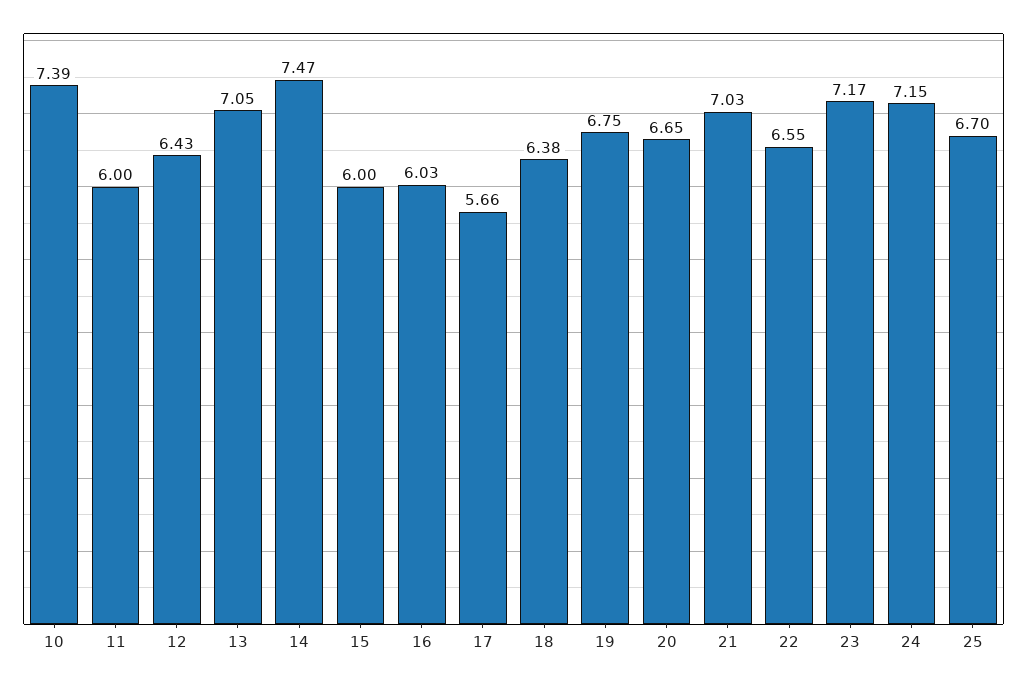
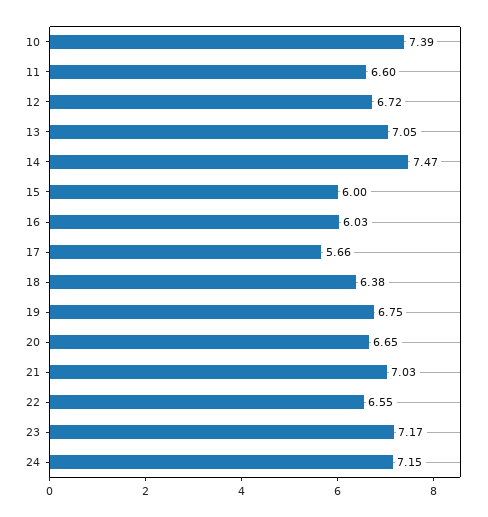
  {
    "10": 7.39,
-   "11": 6,
+   "11": 6.6,
-   "12": 6.43,
+   "12": 6.72,
    "13": 7.05,
    "14": 7.47,
    "15": 6,
    "16": 6.03,
    "17": 5.66,
    "18": 6.38,
    "19": 6.75,
    "20": 6.65,
    "21": 7.03,
    "22": 6.55,
    "23": 7.17,
-   "24": 7.15,
+   "24": 7.15
-   "25": 6.7
  }

